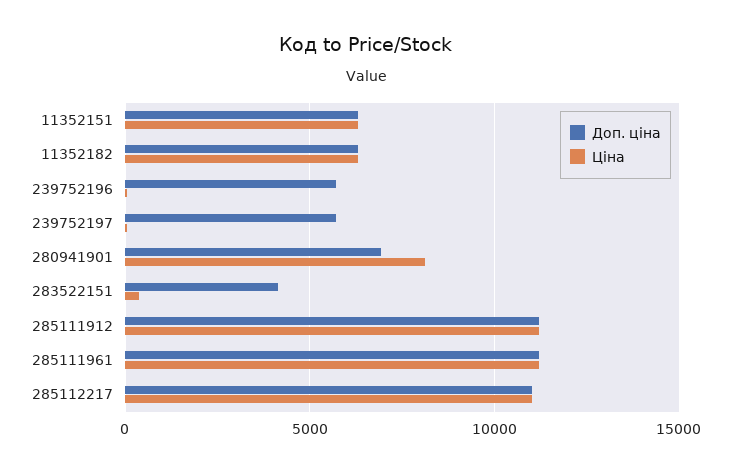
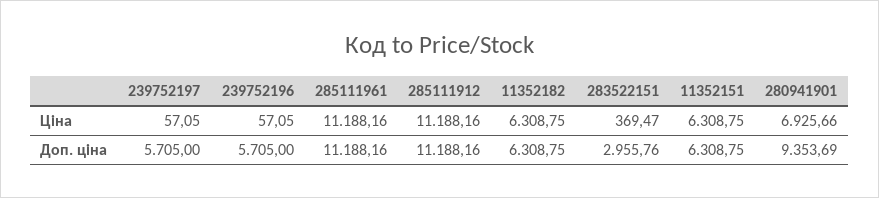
  {
    "Доп. ціна": {
      "11352151": 6308.75,
      "11352182": 6308.75,
      "239752196": 5705,
      "239752197": 5705,
-     "280941901": 7000,
+     "280941901": 9353.69,
-     "283522151": 4000,
+     "283522151": 2955.76,
      "285111912": 11188.16,
-     "285111961": 11188.16,
+     "285111961": 11188.16
-     "285112217": 11000
    },
    "Ціна": {
      "11352151": 6308.75,
      "11352182": 6308.75,
      "239752196": 57.05,
      "239752197": 57.05,
-     "280941901": 8000,
+     "280941901": 6925.66,
      "283522151": 369.47,
      "285111912": 11188.16,
-     "285111961": 11188.16,
+     "285111961": 11188.16
-     "285112217": 11000
    }
  }

